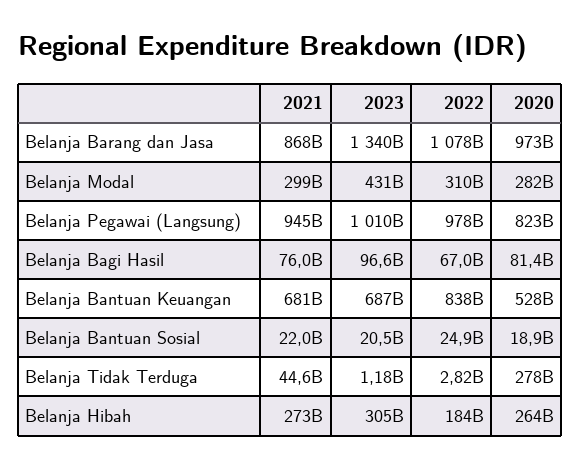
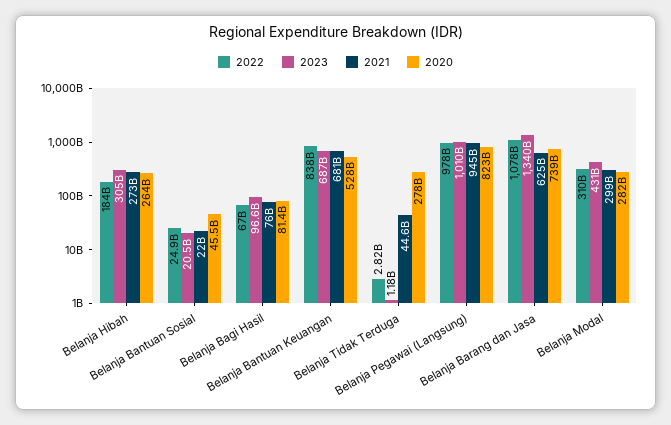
  {
    "2021": {
-     "Belanja Barang dan Jasa": 868000000000,
+     "Belanja Barang dan Jasa": 625000000000,
      "Belanja Modal": 299000000000,
      "Belanja Pegawai (Langsung)": 945000000000,
      "Belanja Bagi Hasil": 76000000000,
      "Belanja Bantuan Keuangan": 681000000000,
      "Belanja Bantuan Sosial": 22000000000,
      "Belanja Tidak Terduga": 44600000000,
      "Belanja Hibah": 273000000000
    },
    "2023": {
      "Belanja Barang dan Jasa": 1340000000000,
      "Belanja Modal": 431000000000,
      "Belanja Pegawai (Langsung)": 1010000000000,
      "Belanja Bagi Hasil": 96600000000,
      "Belanja Bantuan Keuangan": 687000000000,
      "Belanja Bantuan Sosial": 20500000000,
      "Belanja Tidak Terduga": 1180000000,
      "Belanja Hibah": 305000000000
    },
    "2022": {
      "Belanja Barang dan Jasa": 1078000000000,
      "Belanja Modal": 310000000000,
      "Belanja Pegawai (Langsung)": 978000000000,
      "Belanja Bagi Hasil": 67000000000,
      "Belanja Bantuan Keuangan": 838000000000,
      "Belanja Bantuan Sosial": 24900000000,
      "Belanja Tidak Terduga": 2820000000,
      "Belanja Hibah": 184000000000
    },
    "2020": {
-     "Belanja Barang dan Jasa": 973000000000,
+     "Belanja Barang dan Jasa": 739000000000,
      "Belanja Modal": 282000000000,
      "Belanja Pegawai (Langsung)": 823000000000,
      "Belanja Bagi Hasil": 81400000000,
      "Belanja Bantuan Keuangan": 528000000000,
-     "Belanja Bantuan Sosial": 18900000000,
+     "Belanja Bantuan Sosial": 45500000000,
      "Belanja Tidak Terduga": 278000000000,
      "Belanja Hibah": 264000000000
    }
  }

